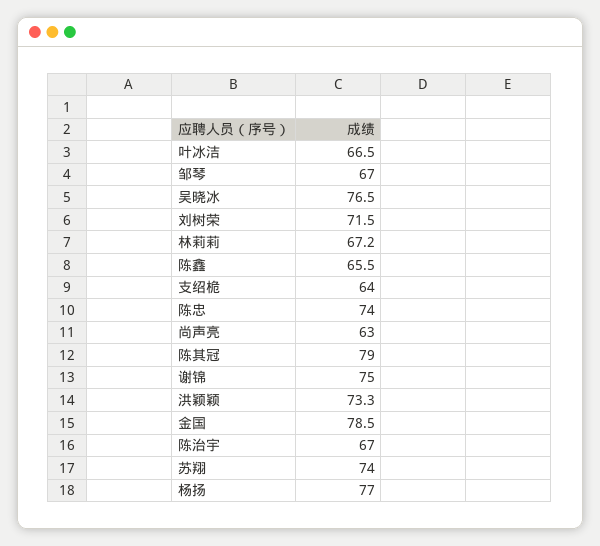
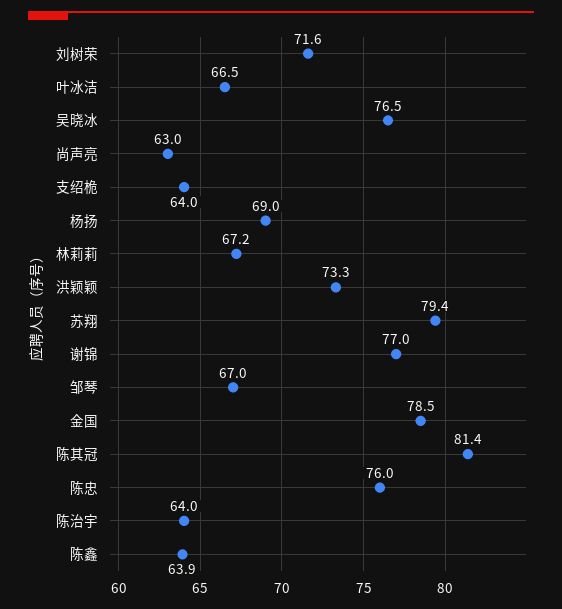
  {
    "叶冰洁": 66.5,
    "邹琴": 67,
    "吴晓冰": 76.5,
-   "刘树荣": 71.5,
+   "刘树荣": 71.6,
    "林莉莉": 67.2,
-   "陈鑫": 65.5,
+   "陈鑫": 63.9,
    "支绍桅": 64,
-   "陈忠": 74,
+   "陈忠": 76,
    "尚声亮": 63,
-   "陈其冠": 79,
+   "陈其冠": 81.4,
-   "谢锦": 75,
+   "谢锦": 77,
    "洪颖颖": 73.3,
    "金国": 78.5,
-   "陈治宇": 67,
+   "陈治宇": 64,
-   "苏翔": 74,
+   "苏翔": 79.4,
-   "杨扬": 77
+   "杨扬": 69
  }

